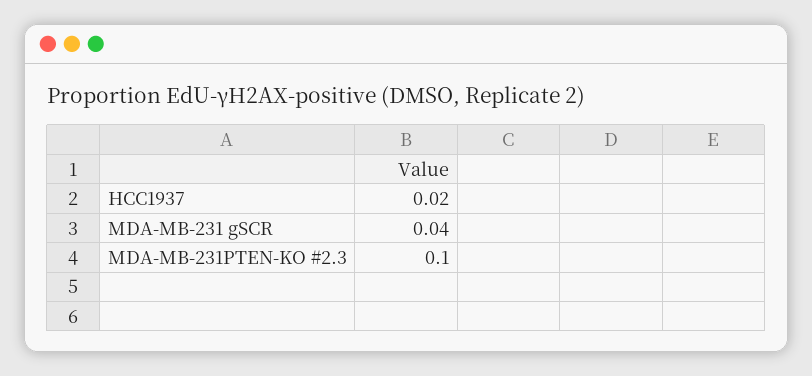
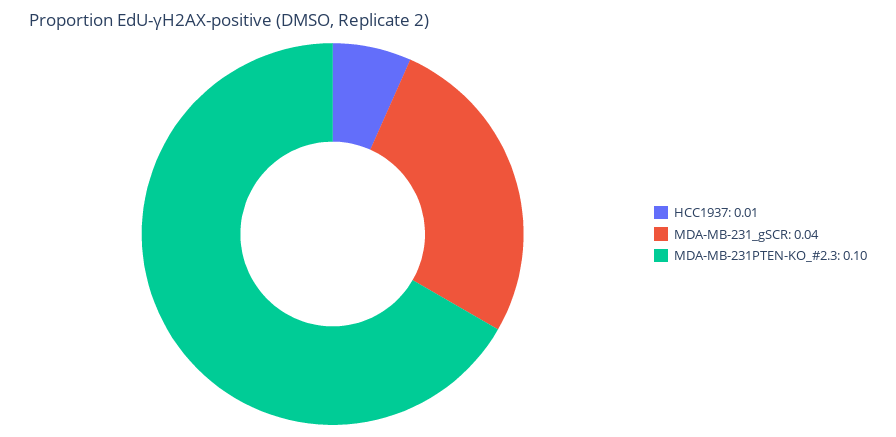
  {
-   "HCC1937": 0.02,
+   "HCC1937": 0.01,
    "MDA-MB-231 gSCR": 0.04,
    "MDA-MB-231PTEN-KO #2.3": 0.1
  }

